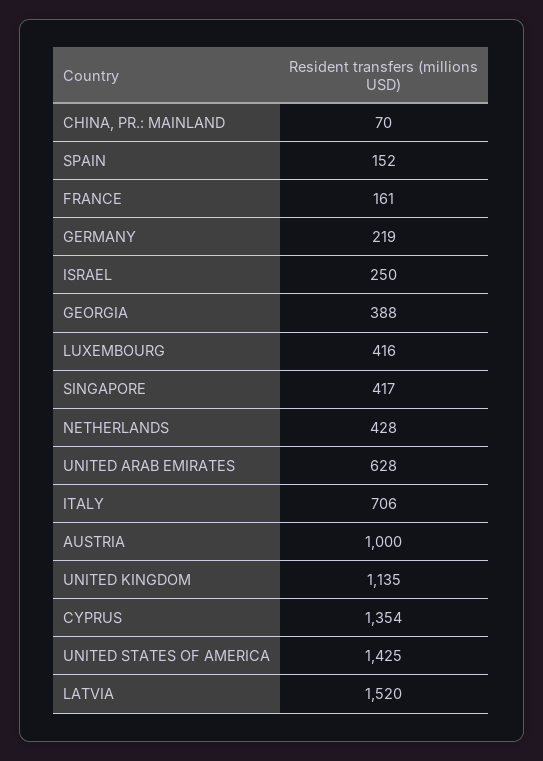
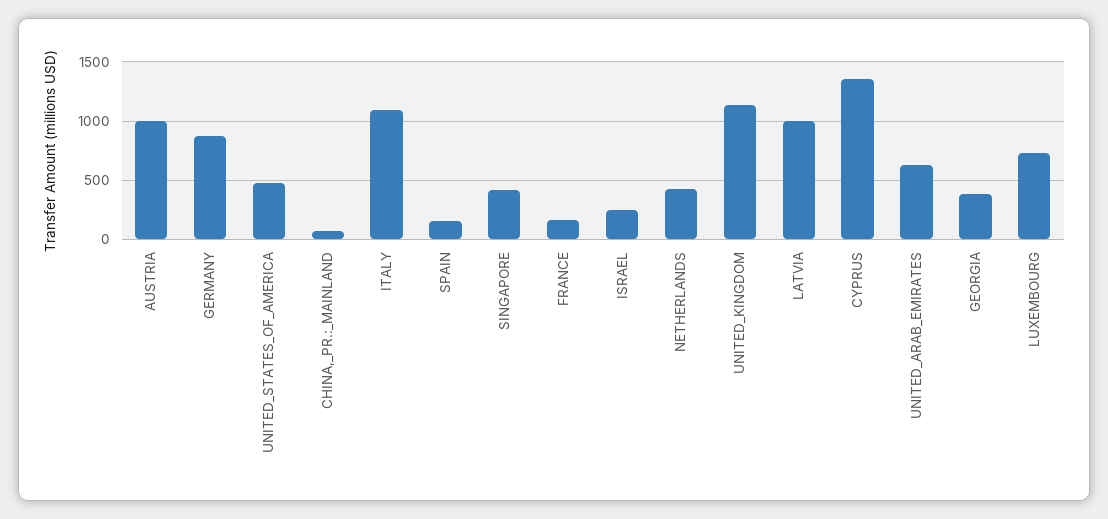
  {
    "CHINA, PR.: MAINLAND": 70,
    "SPAIN": 152,
    "FRANCE": 161,
-   "GERMANY": 219,
+   "GERMANY": 900,
    "ISRAEL": 250,
    "GEORGIA": 388,
-   "LUXEMBOURG": 416,
+   "LUXEMBOURG": 700,
    "SINGAPORE": 417,
    "NETHERLANDS": 428,
    "UNITED ARAB EMIRATES": 628,
-   "ITALY": 706,
+   "ITALY": 1100,
    "AUSTRIA": 1000,
    "UNITED KINGDOM": 1135,
    "CYPRUS": 1354,
-   "UNITED STATES OF AMERICA": 1425,
+   "UNITED STATES OF AMERICA": 500,
-   "LATVIA": 1520
+   "LATVIA": 1000
  }

